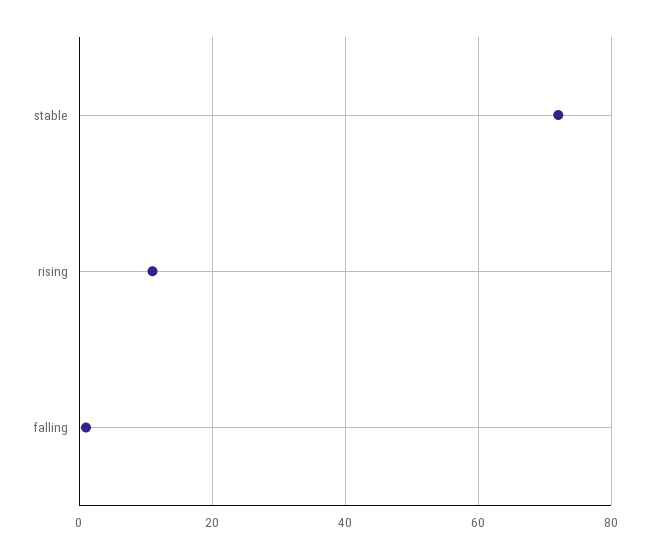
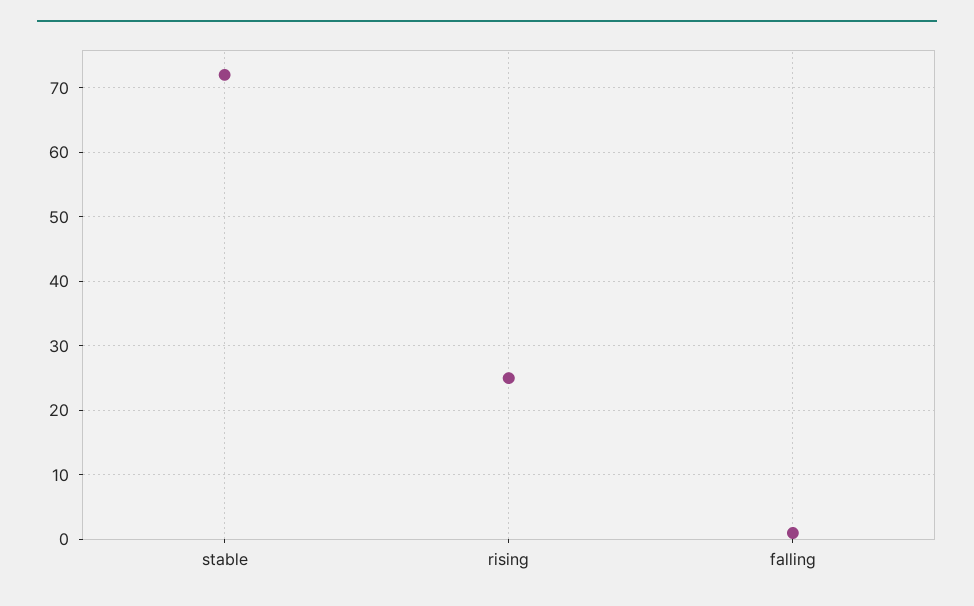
  {
    "stable": 72,
-   "rising": 10,
+   "rising": 25,
    "falling": 1
  }

